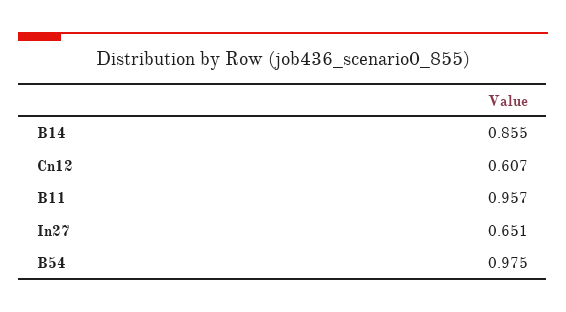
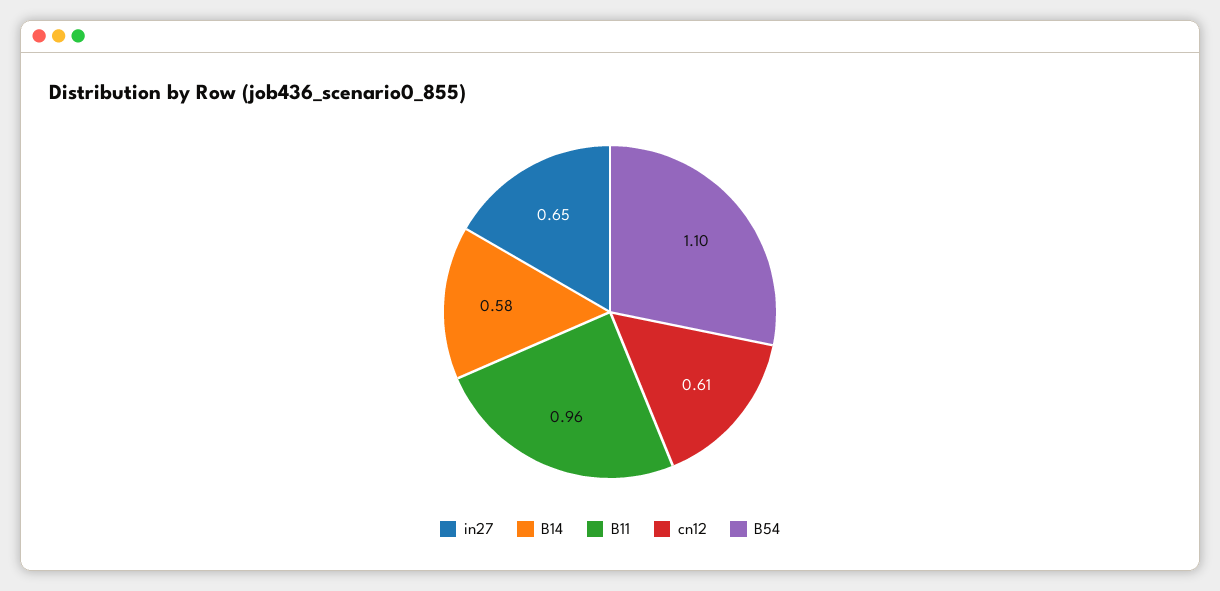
  {
-   "B14": 0.855,
+   "B14": 0.58,
    "Cn12": 0.607,
    "B11": 0.957,
    "In27": 0.651,
-   "B54": 0.975
+   "B54": 1.1
  }

